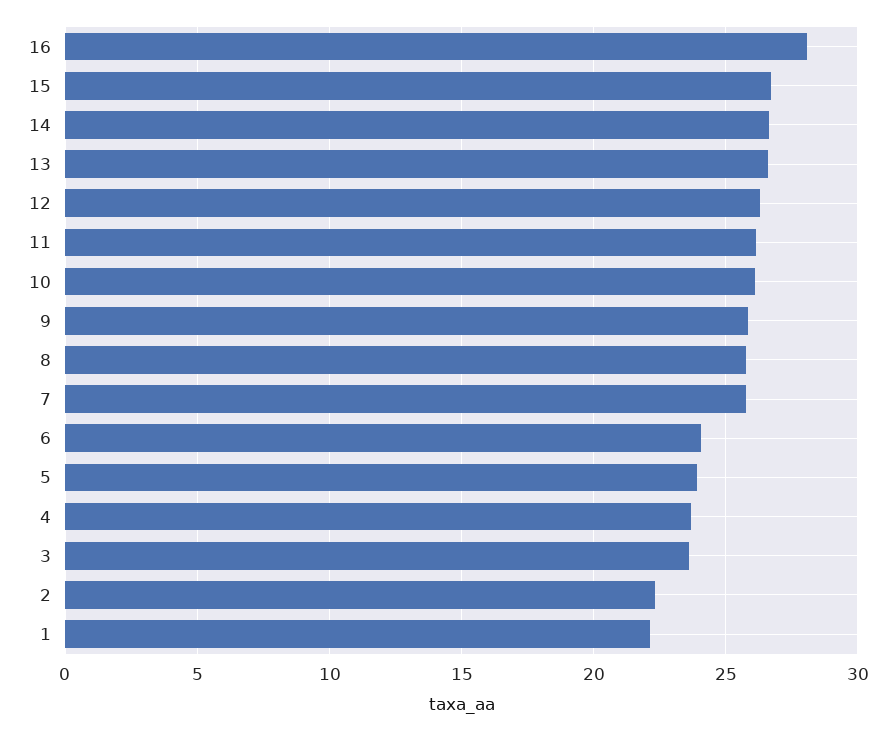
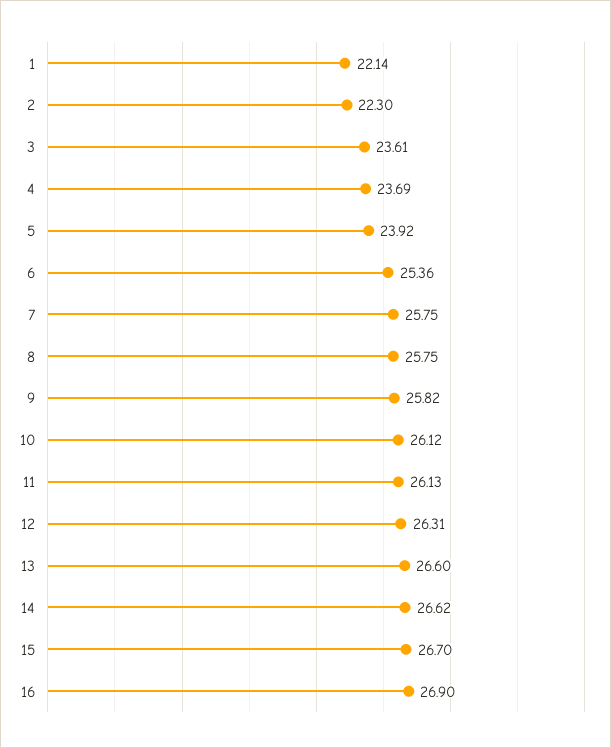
  {
-   "16": 28,
+   "16": 26.9,
    "15": 26.7,
    "14": 26.62,
    "13": 26.6,
    "12": 26.31,
    "11": 26.13,
    "10": 26.12,
    "9": 25.82,
    "8": 25.75,
    "7": 25.75,
-   "6": 24,
+   "6": 25.36,
    "5": 23.92,
    "4": 23.69,
    "3": 23.61,
    "2": 22.3,
    "1": 22.14
  }

